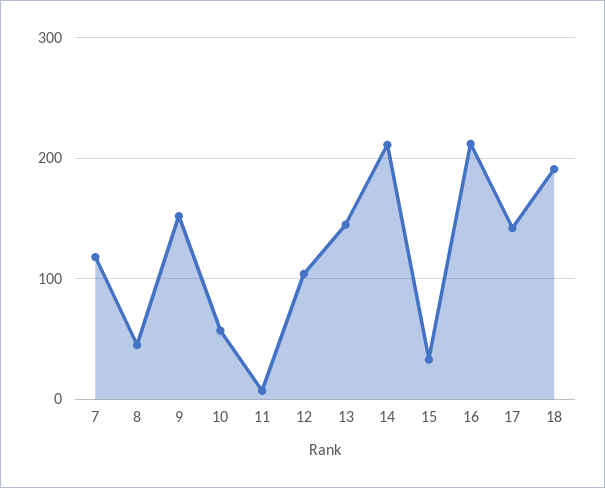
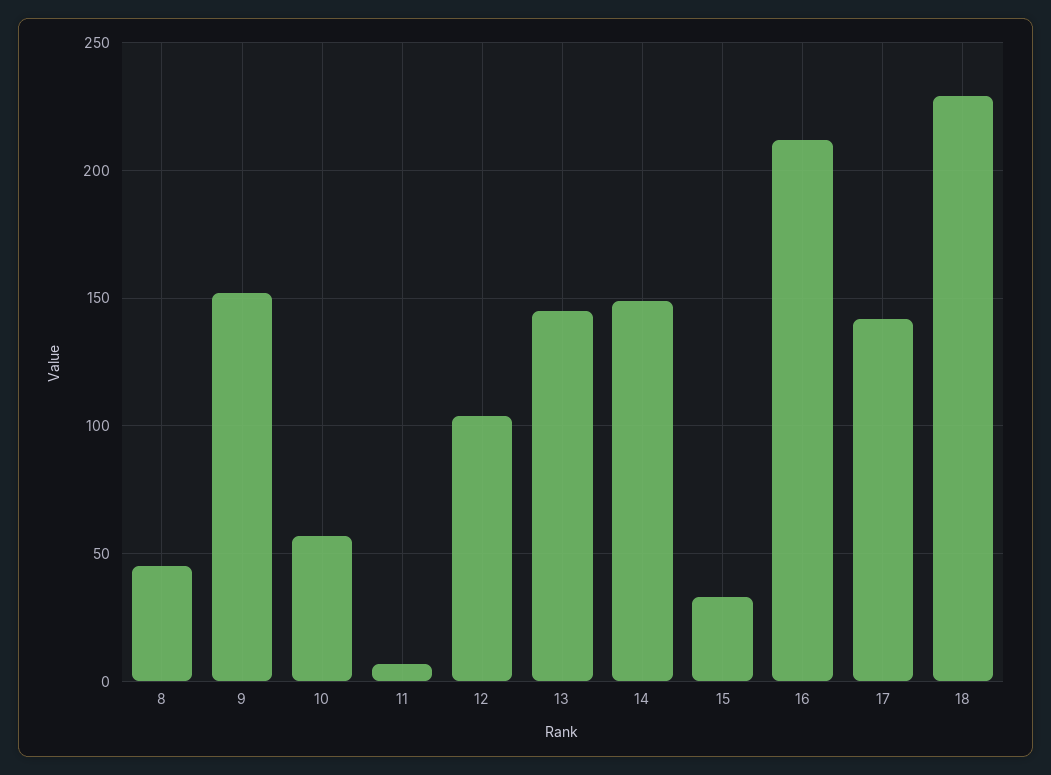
  {
-   "7": 120,
    "8": 45,
    "9": 150,
    "10": 55,
    "11": 5,
    "12": 105,
    "13": 145,
-   "14": 210,
+   "14": 150,
    "15": 35,
    "16": 210,
    "17": 140,
-   "18": 190
+   "18": 230
  }

